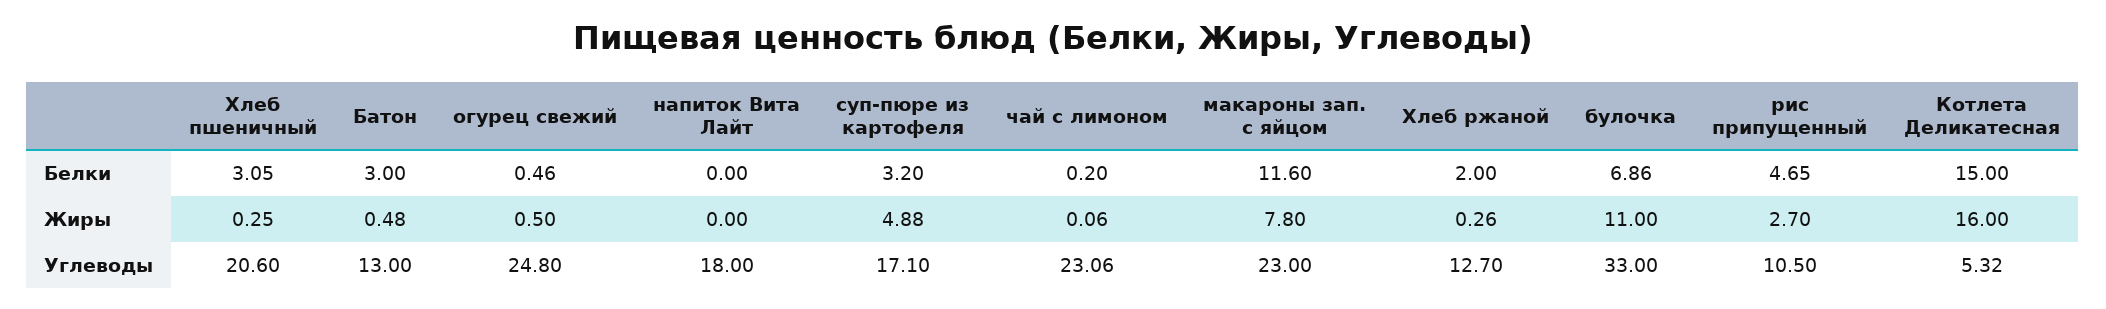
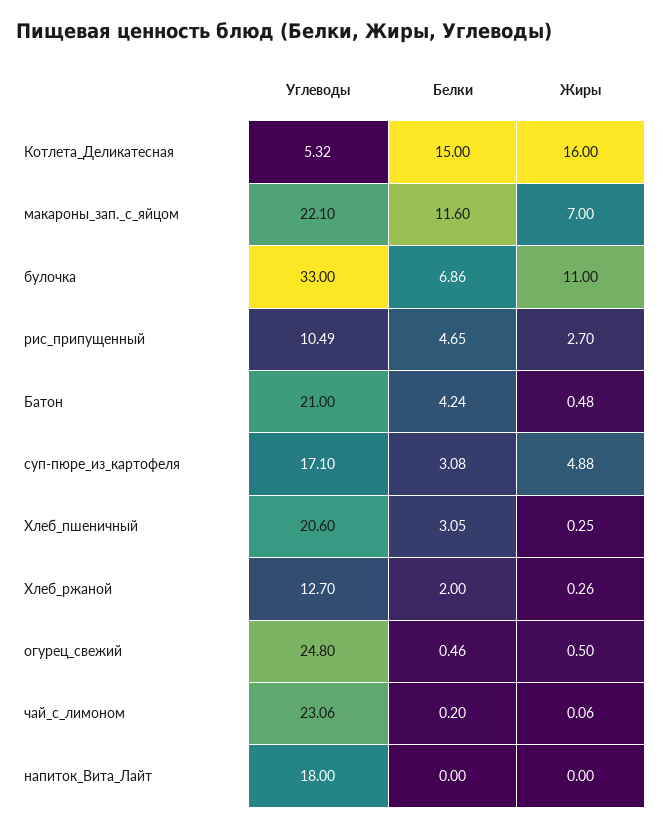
  {
    "Хлеб пшеничный": {
      "Белки": 3.05,
      "Жиры": 0.25,
      "Углеводы": 20.6
    },
    "Батон": {
-     "Белки": 3,
+     "Белки": 4.24,
      "Жиры": 0.48,
-     "Углеводы": 13
+     "Углеводы": 21
    },
    "огурец свежий": {
      "Белки": 0.46,
      "Жиры": 0.5,
      "Углеводы": 24.8
    },
    "напиток Вита Лайт": {
      "Белки": 0,
      "Жиры": 0,
      "Углеводы": 18
    },
    "суп-пюре из картофеля": {
-     "Белки": 3.2,
+     "Белки": 3.08,
      "Жиры": 4.88,
      "Углеводы": 17.1
    },
    "чай с лимоном": {
      "Белки": 0.2,
      "Жиры": 0.06,
      "Углеводы": 23.06
    },
    "макароны зап. с яйцом": {
      "Белки": 11.6,
-     "Жиры": 7.8,
+     "Жиры": 7,
-     "Углеводы": 23
+     "Углеводы": 22.1
    },
    "Хлеб ржаной": {
      "Белки": 2,
      "Жиры": 0.26,
      "Углеводы": 12.7
    },
    "булочка": {
      "Белки": 6.86,
      "Жиры": 11,
      "Углеводы": 33
    },
    "рис припущенный": {
      "Белки": 4.65,
      "Жиры": 2.7,
-     "Углеводы": 10.5
+     "Углеводы": 10.49
    },
    "Котлета Деликатесная": {
      "Белки": 15,
      "Жиры": 16,
      "Углеводы": 5.32
    }
  }

